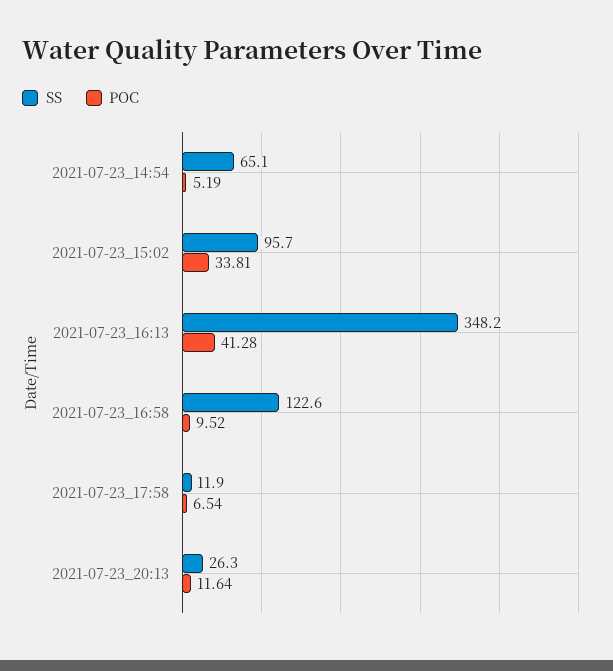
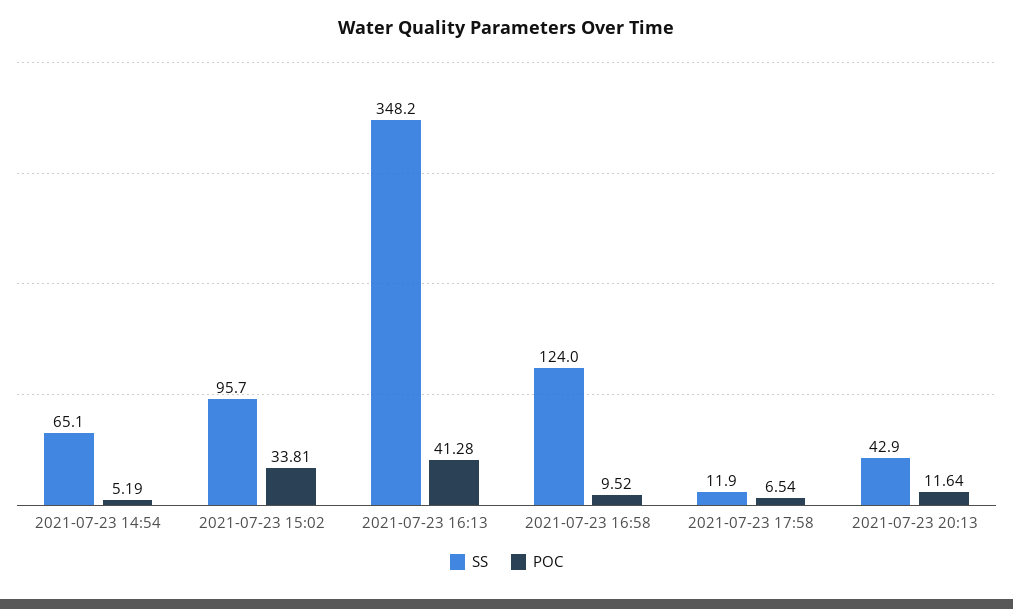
  {
    "SS": {
      "2021-07-23_14:54": 65.1,
      "2021-07-23_15:02": 95.7,
      "2021-07-23_16:13": 348.2,
-     "2021-07-23_16:58": 122.6,
+     "2021-07-23_16:58": 124,
      "2021-07-23_17:58": 11.9,
-     "2021-07-23_20:13": 26.3
+     "2021-07-23_20:13": 42.9
    },
    "POC": {
      "2021-07-23_14:54": 5.19,
      "2021-07-23_15:02": 33.81,
      "2021-07-23_16:13": 41.28,
      "2021-07-23_16:58": 9.52,
      "2021-07-23_17:58": 6.54,
      "2021-07-23_20:13": 11.64
    }
  }

